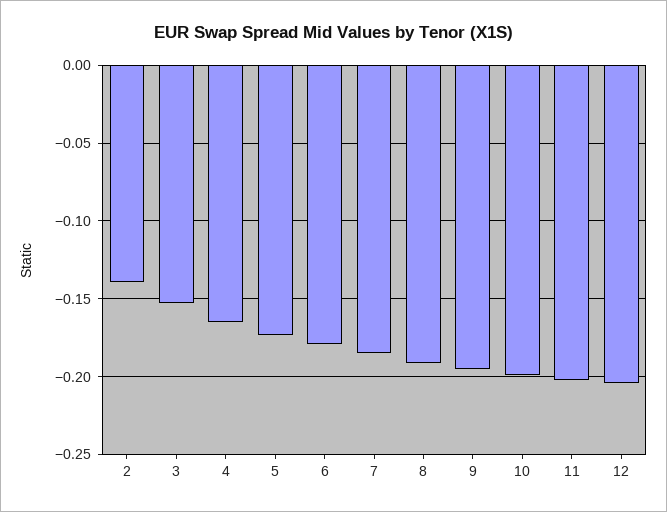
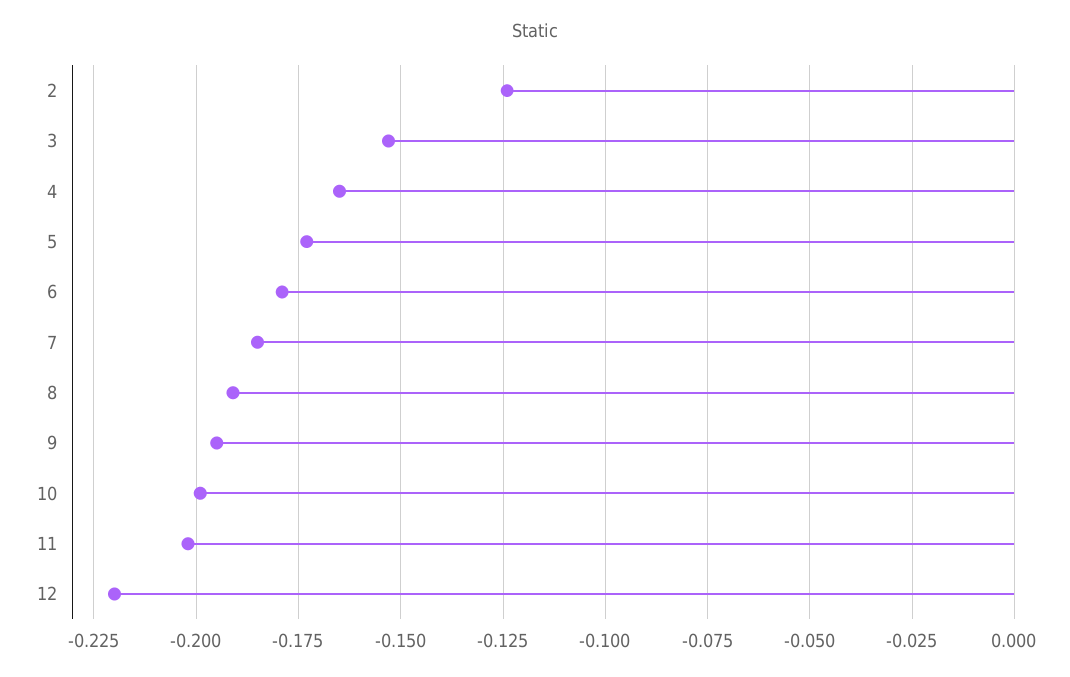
  {
-   "2": -0.14,
+   "2": -0.125,
    "3": -0.155,
    "4": -0.165,
    "5": -0.175,
    "6": -0.18,
    "7": -0.185,
    "8": -0.19,
    "9": -0.195,
    "10": -0.2,
    "11": -0.2,
-   "12": -0.205
+   "12": -0.22
  }

